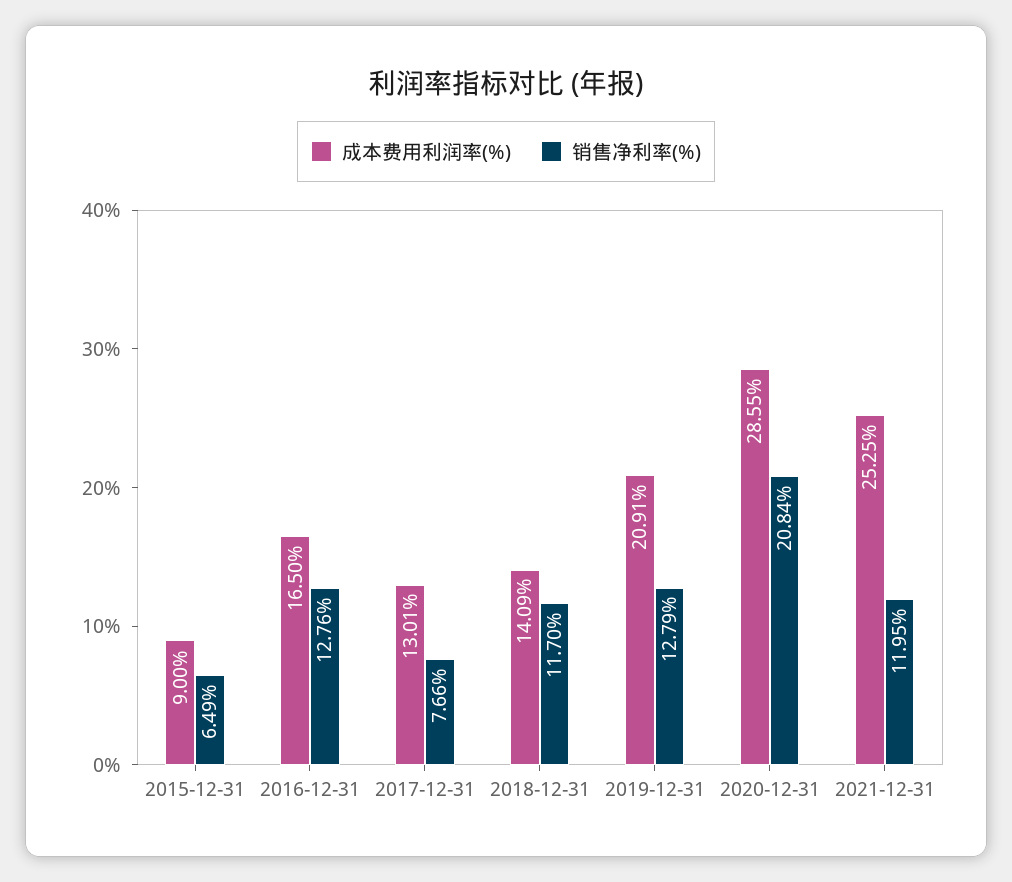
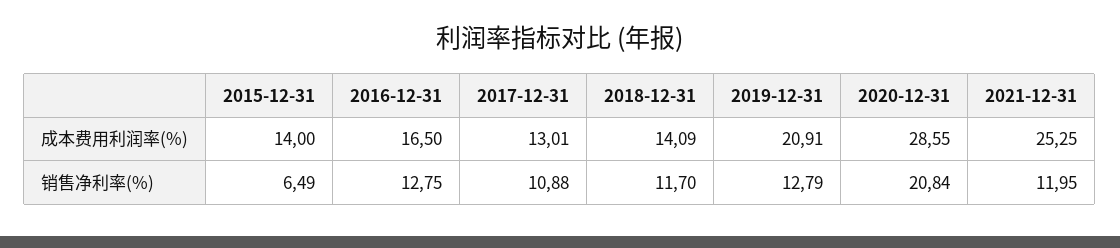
  {
    "成本费用利润率(%)": {
-     "2015-12-31": 9,
+     "2015-12-31": 14,
      "2016-12-31": 16.5,
      "2017-12-31": 13.01,
      "2018-12-31": 14.09,
      "2019-12-31": 20.91,
      "2020-12-31": 28.55,
      "2021-12-31": 25.25
    },
    "销售净利率(%)": {
      "2015-12-31": 6.49,
-     "2016-12-31": 12.76,
+     "2016-12-31": 12.75,
-     "2017-12-31": 7.66,
+     "2017-12-31": 10.88,
      "2018-12-31": 11.7,
      "2019-12-31": 12.79,
      "2020-12-31": 20.84,
      "2021-12-31": 11.95
    }
  }

